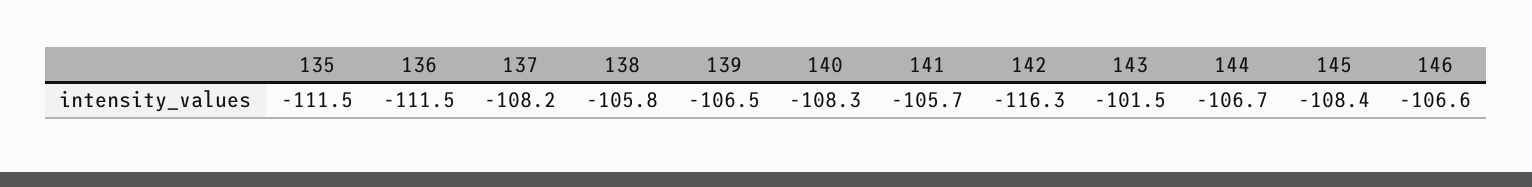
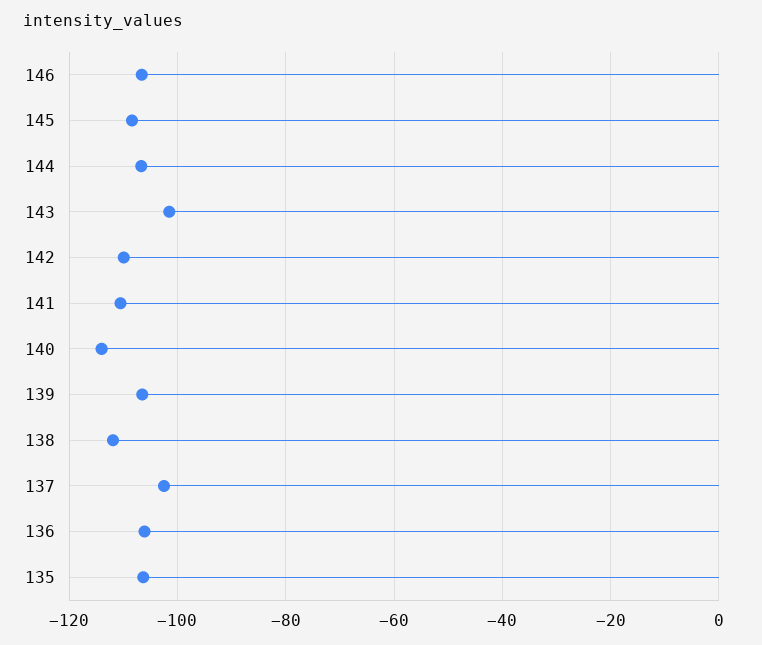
  {
-   "135": -111.5,
+   "135": -106,
-   "136": -111.5,
+   "136": -106,
-   "137": -108.2,
+   "137": -102,
-   "138": -105.8,
+   "138": -112,
    "139": -106.5,
-   "140": -108.3,
+   "140": -114,
-   "141": -105.7,
+   "141": -110,
-   "142": -116.3,
+   "142": -110,
    "143": -101.5,
    "144": -106.7,
    "145": -108.4,
    "146": -106.6
  }

